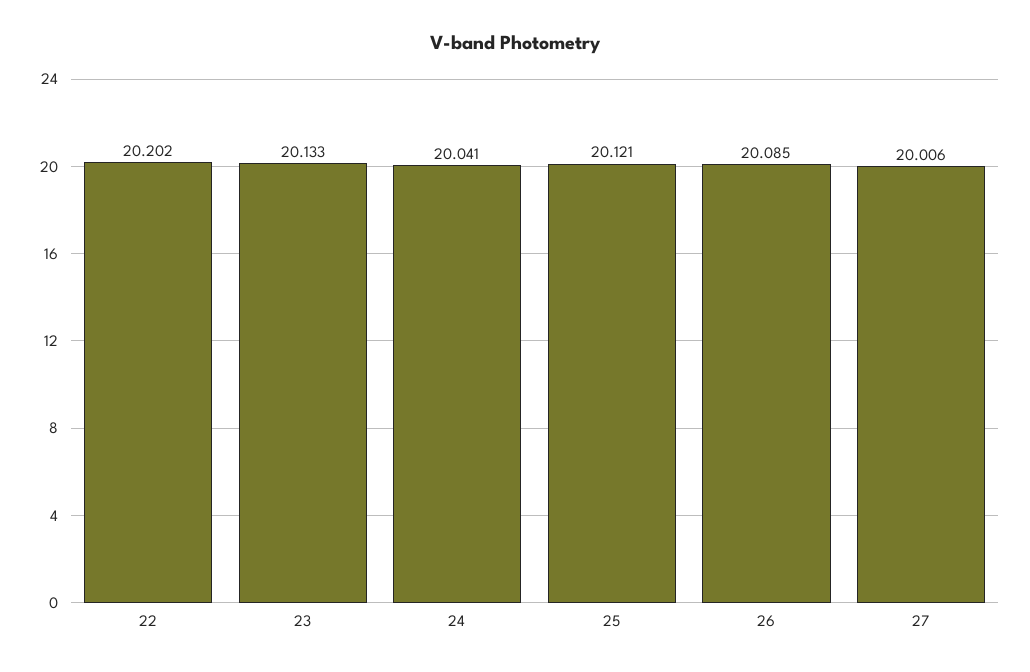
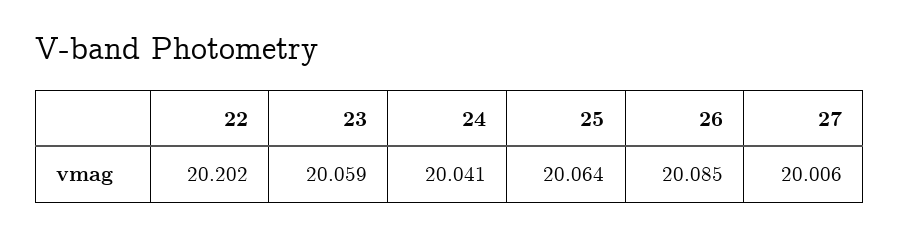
  {
    "22": 20.202,
-   "23": 20.133,
+   "23": 20.059,
    "24": 20.041,
-   "25": 20.121,
+   "25": 20.064,
    "26": 20.085,
    "27": 20.006
  }

